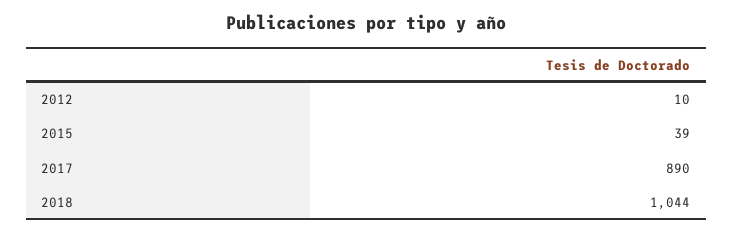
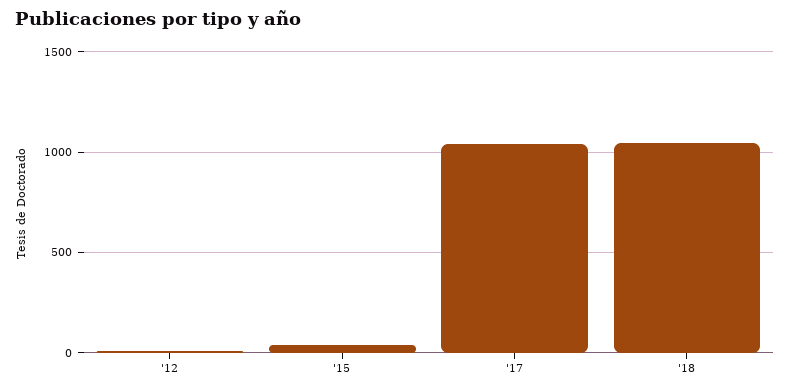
  {
    "2012": 10,
    "2015": 39,
-   "2017": 890,
+   "2017": 1050,
    "2018": 1044
  }

